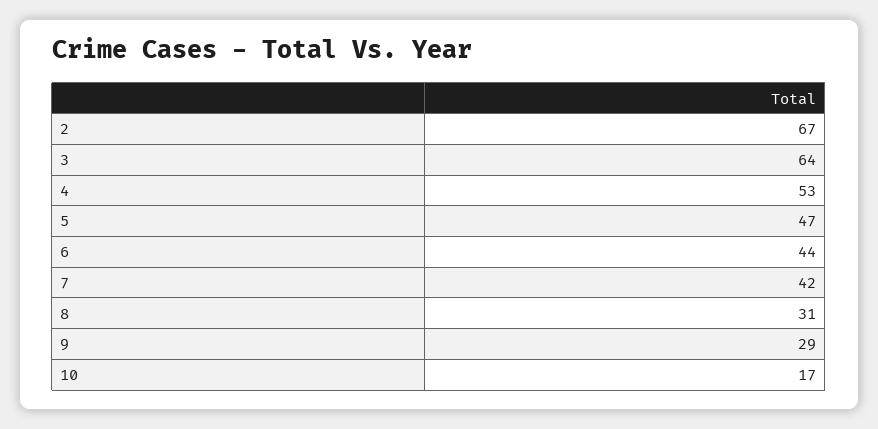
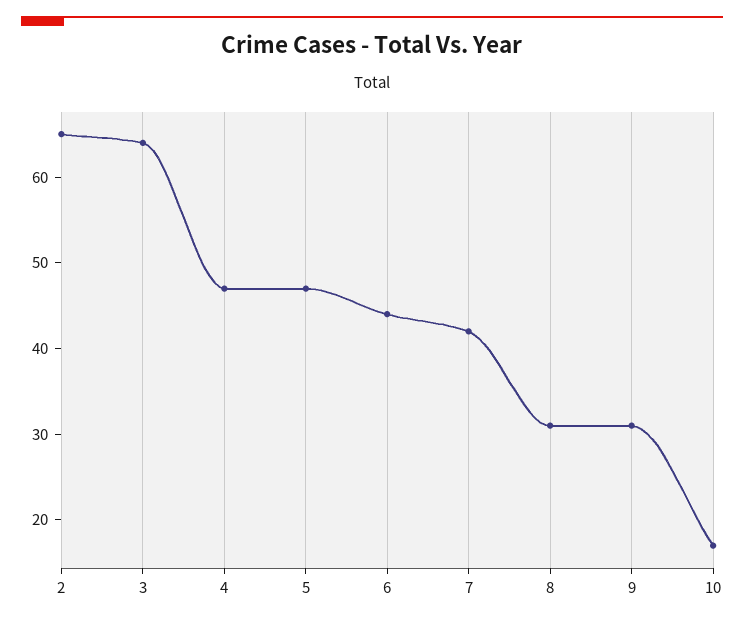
  {
-   "2": 67,
+   "2": 65,
    "3": 64,
-   "4": 53,
+   "4": 47,
    "5": 47,
    "6": 44,
    "7": 42,
    "8": 31,
-   "9": 29,
+   "9": 31,
    "10": 17
  }

